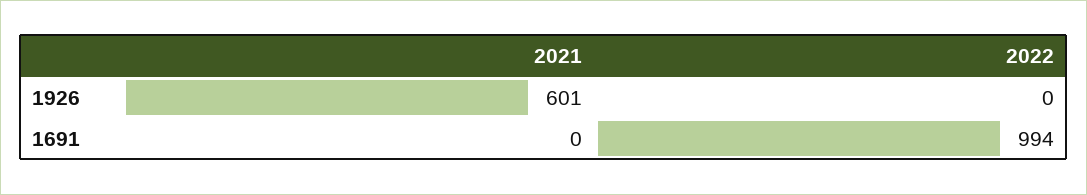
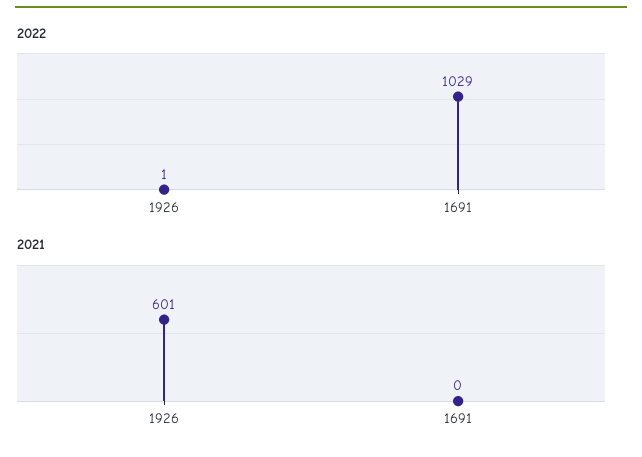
  {
    "2021": {
      "1926": 601,
      "1691": 0
    },
    "2022": {
-     "1926": 0,
+     "1926": 1,
-     "1691": 994
+     "1691": 1029
    }
  }

